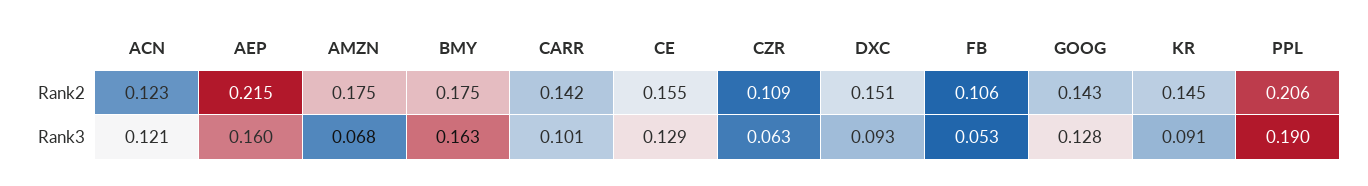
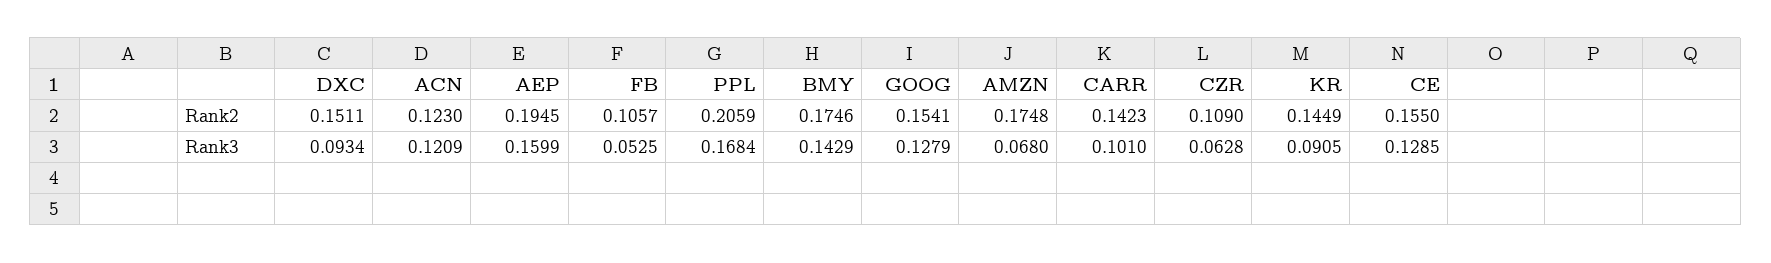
  {
    "ACN": {
      "Rank2": 0.123,
      "Rank3": 0.1209
    },
    "AEP": {
-     "Rank2": 0.215,
+     "Rank2": 0.1945,
      "Rank3": 0.1599
    },
    "AMZN": {
      "Rank2": 0.1748,
      "Rank3": 0.068
    },
    "BMY": {
      "Rank2": 0.1746,
-     "Rank3": 0.163
+     "Rank3": 0.1429
    },
    "CARR": {
      "Rank2": 0.1423,
      "Rank3": 0.101
    },
    "CE": {
      "Rank2": 0.155,
      "Rank3": 0.1285
    },
    "CZR": {
      "Rank2": 0.109,
      "Rank3": 0.0628
    },
    "DXC": {
      "Rank2": 0.1511,
      "Rank3": 0.0934
    },
    "FB": {
      "Rank2": 0.1057,
      "Rank3": 0.0525
    },
    "GOOG": {
-     "Rank2": 0.143,
+     "Rank2": 0.1541,
      "Rank3": 0.1279
    },
    "KR": {
      "Rank2": 0.1449,
      "Rank3": 0.0905
    },
    "PPL": {
      "Rank2": 0.2059,
-     "Rank3": 0.19
+     "Rank3": 0.1684
    }
  }

